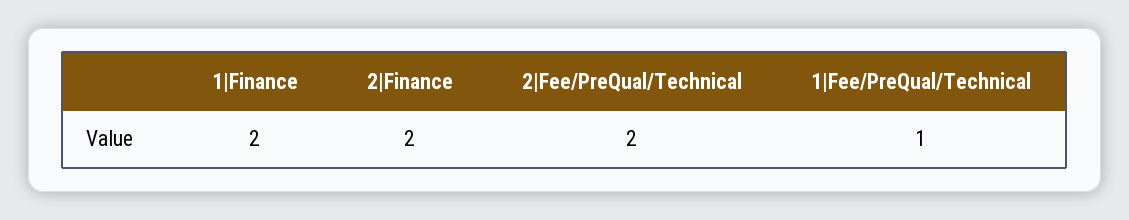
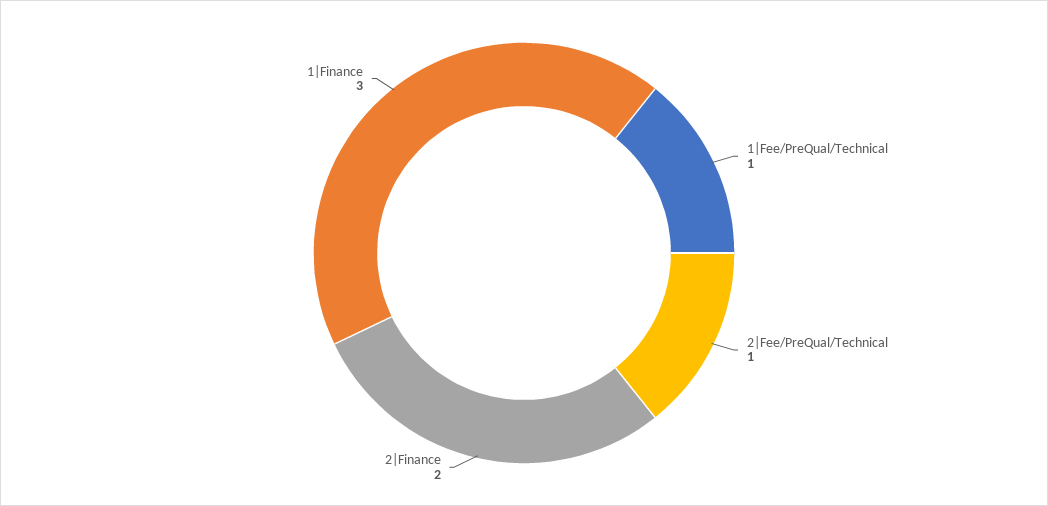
  {
-   "1|Finance": 2,
+   "1|Finance": 3,
    "2|Finance": 2,
-   "2|Fee/PreQual/Technical": 2,
+   "2|Fee/PreQual/Technical": 1,
    "1|Fee/PreQual/Technical": 1
  }

